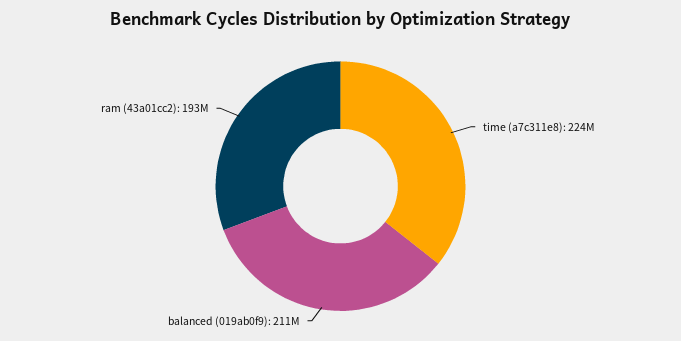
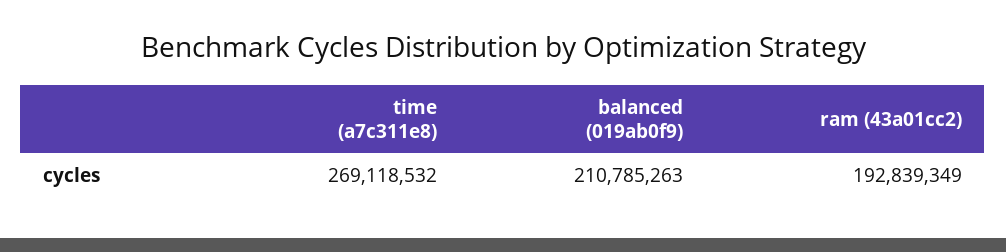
  {
-   "time (a7c311e8)": 224000000,
+   "time (a7c311e8)": 269118532,
    "balanced (019ab0f9)": 210785263,
    "ram (43a01cc2)": 192839349
  }

